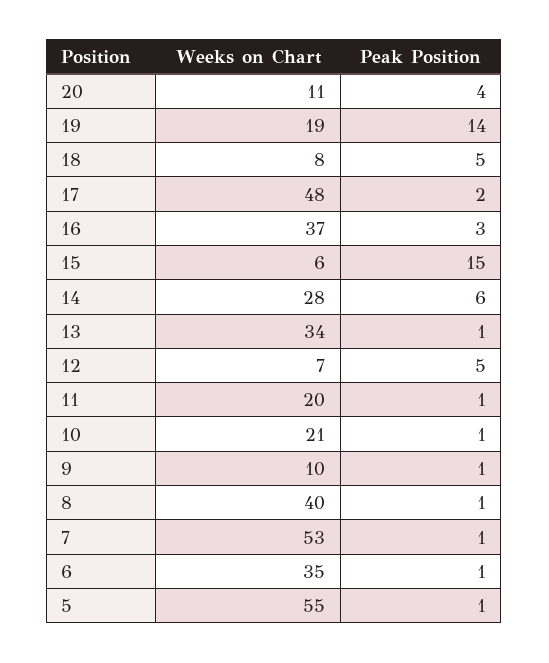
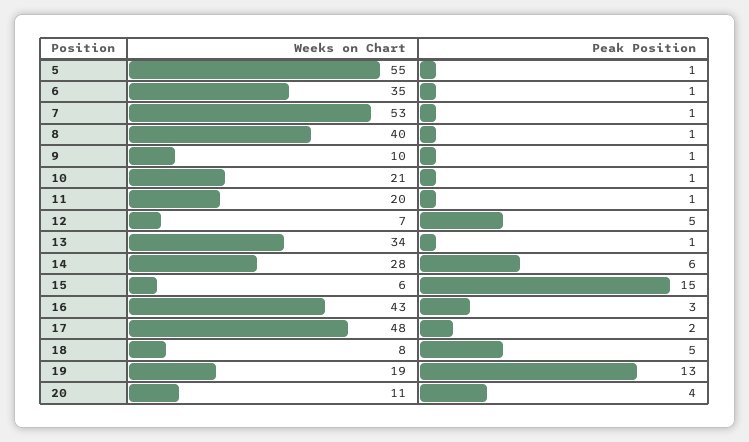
  {
    "Weeks on Chart": {
      "20": 11,
      "19": 19,
      "18": 8,
      "17": 48,
-     "16": 37,
+     "16": 43,
      "15": 6,
      "14": 28,
      "13": 34,
      "12": 7,
      "11": 20,
      "10": 21,
      "9": 10,
      "8": 40,
      "7": 53,
      "6": 35,
      "5": 55
    },
    "Peak Position": {
      "20": 4,
-     "19": 14,
+     "19": 13,
      "18": 5,
      "17": 2,
      "16": 3,
      "15": 15,
      "14": 6,
      "13": 1,
      "12": 5,
      "11": 1,
      "10": 1,
      "9": 1,
      "8": 1,
      "7": 1,
      "6": 1,
      "5": 1
    }
  }

